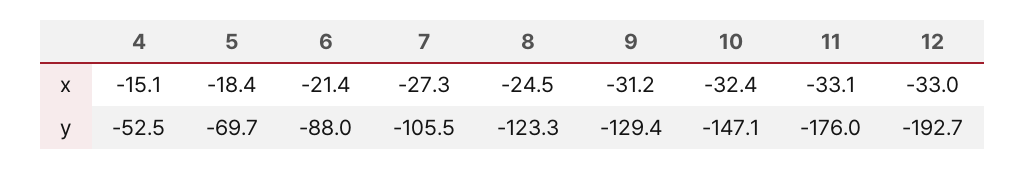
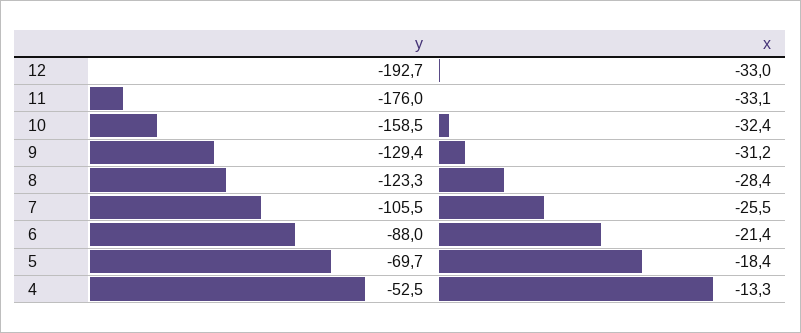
  {
    "4": {
-     "x": -15.1,
+     "x": -13.3,
      "y": -52.5
    },
    "5": {
      "x": -18.4,
      "y": -69.7
    },
    "6": {
      "x": -21.4,
      "y": -88
    },
    "7": {
-     "x": -27.3,
+     "x": -25.5,
      "y": -105.5
    },
    "8": {
-     "x": -24.5,
+     "x": -28.4,
      "y": -123.3
    },
    "9": {
      "x": -31.2,
      "y": -129.4
    },
    "10": {
      "x": -32.4,
-     "y": -147.1
+     "y": -158.5
    },
    "11": {
      "x": -33.1,
      "y": -176
    },
    "12": {
      "x": -33,
      "y": -192.7
    }
  }

